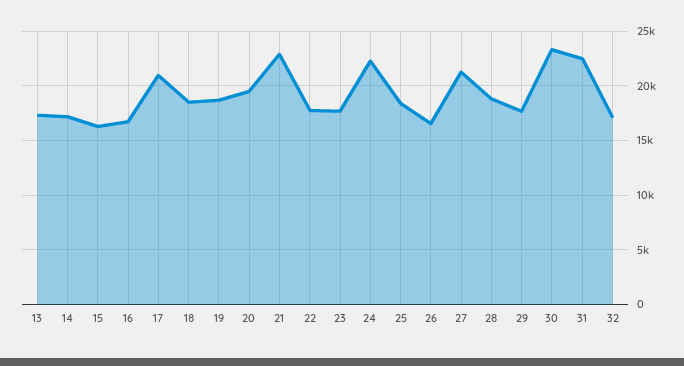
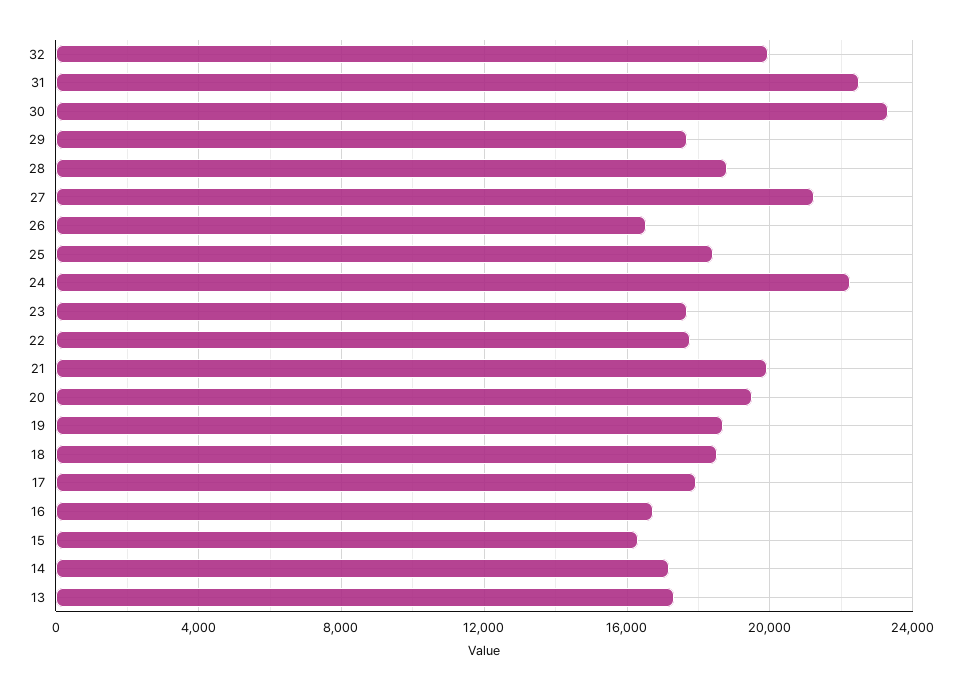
  {
    "13": 17500,
    "14": 17000,
    "15": 16500,
    "16": 16500,
-   "17": 21000,
+   "17": 18000,
    "18": 18500,
    "19": 18500,
    "20": 19500,
-   "21": 23000,
+   "21": 20000,
    "22": 18000,
    "23": 17500,
    "24": 22500,
    "25": 18500,
    "26": 16500,
    "27": 21000,
    "28": 19000,
    "29": 17500,
    "30": 23500,
    "31": 22500,
-   "32": 17000
+   "32": 20000
  }

